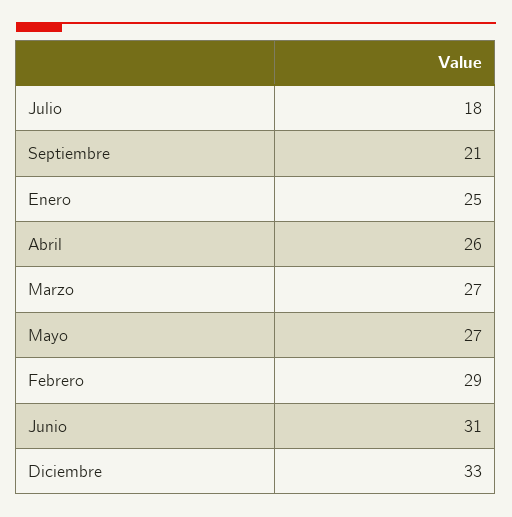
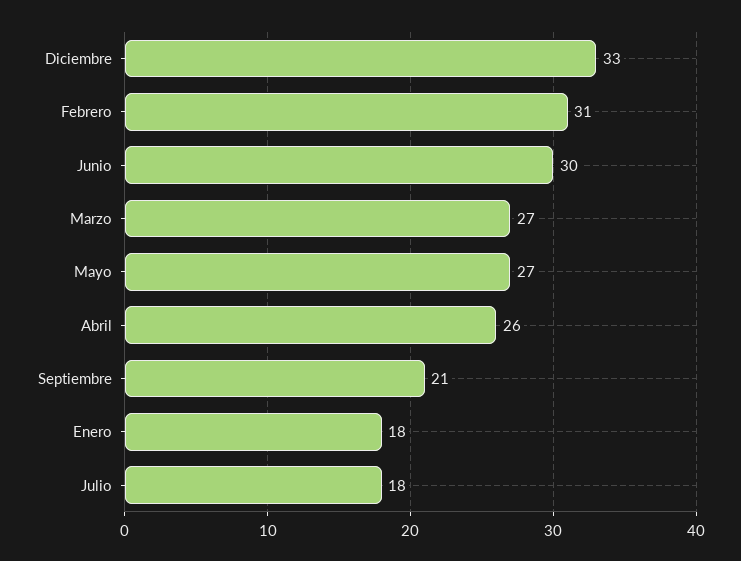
  {
    "Julio": 18,
    "Septiembre": 21,
-   "Enero": 25,
+   "Enero": 18,
    "Abril": 26,
    "Marzo": 27,
    "Mayo": 27,
-   "Febrero": 29,
+   "Febrero": 31,
-   "Junio": 31,
+   "Junio": 30,
    "Diciembre": 33
  }

